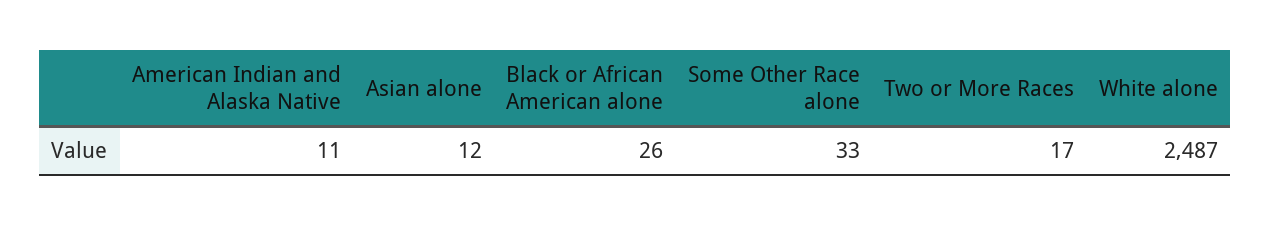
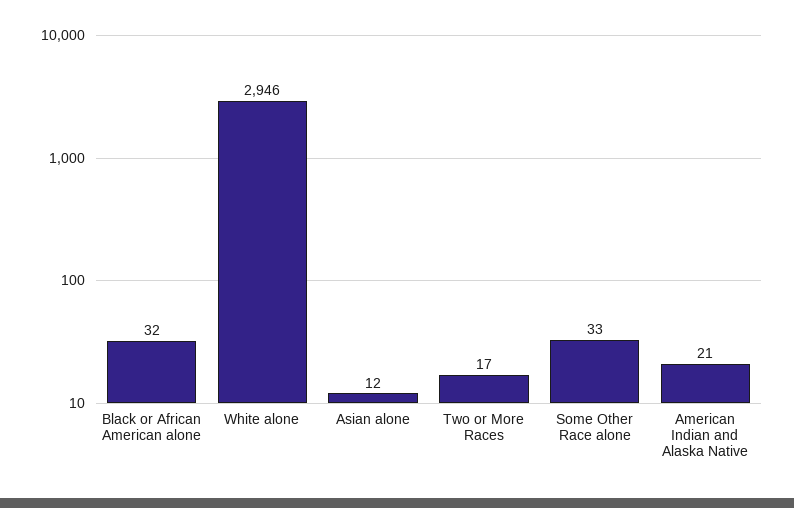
  {
-   "American Indian and Alaska Native": 11,
+   "American Indian and Alaska Native": 21,
    "Asian alone": 12,
-   "Black or African American alone": 26,
+   "Black or African American alone": 32,
    "Some Other Race alone": 33,
    "Two or More Races": 17,
-   "White alone": 2487
+   "White alone": 2946
  }

